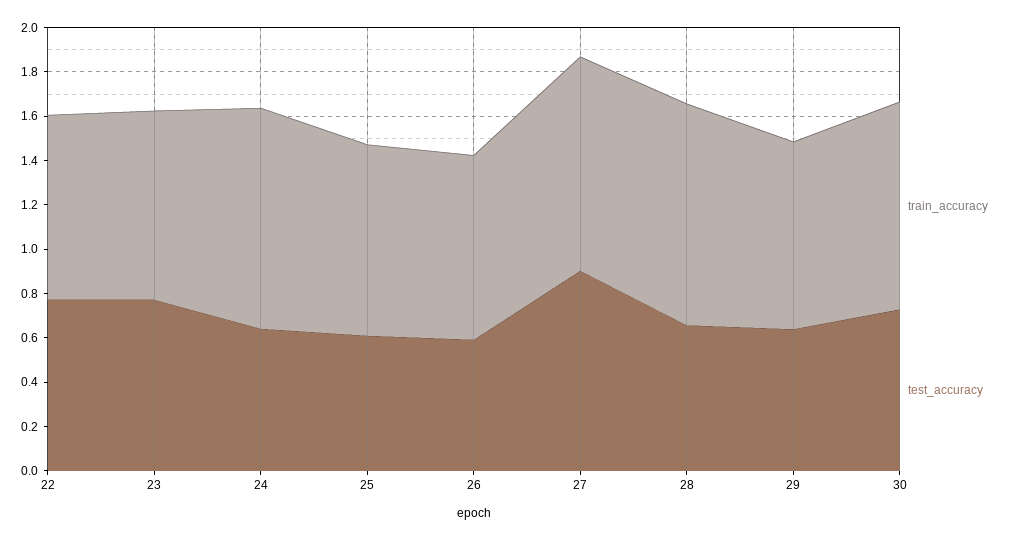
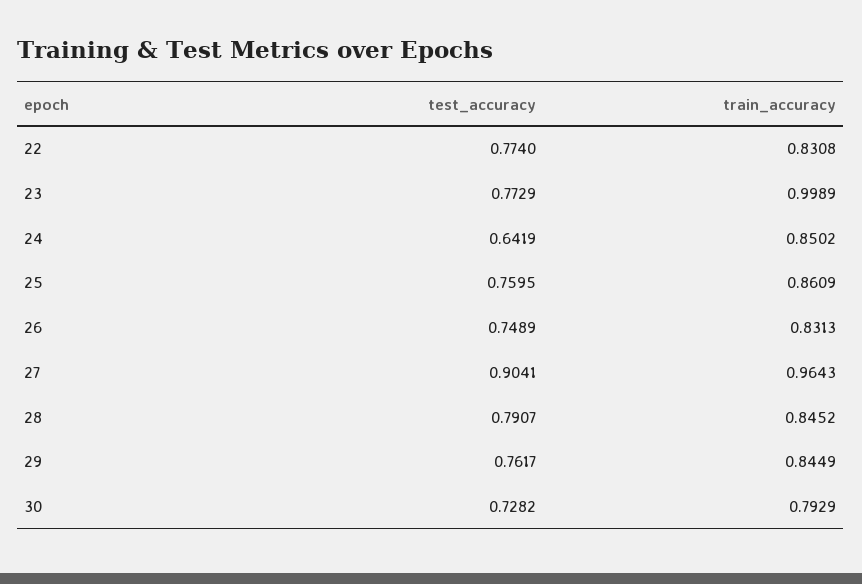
  {
    "train_accuracy": {
      "22": 0.8308,
-     "23": 0.85,
+     "23": 0.9989,
-     "24": 1,
+     "24": 0.8502,
      "25": 0.8609,
      "26": 0.8313,
      "27": 0.9643,
-     "28": 1,
+     "28": 0.8452,
      "29": 0.8449,
-     "30": 0.95
+     "30": 0.7929
    },
    "test_accuracy": {
      "22": 0.774,
      "23": 0.7729,
      "24": 0.6419,
-     "25": 0.6,
+     "25": 0.7595,
-     "26": 0.6,
+     "26": 0.7489,
      "27": 0.9041,
-     "28": 0.65,
+     "28": 0.7907,
-     "29": 0.65,
+     "29": 0.7617,
      "30": 0.7282
    }
  }

